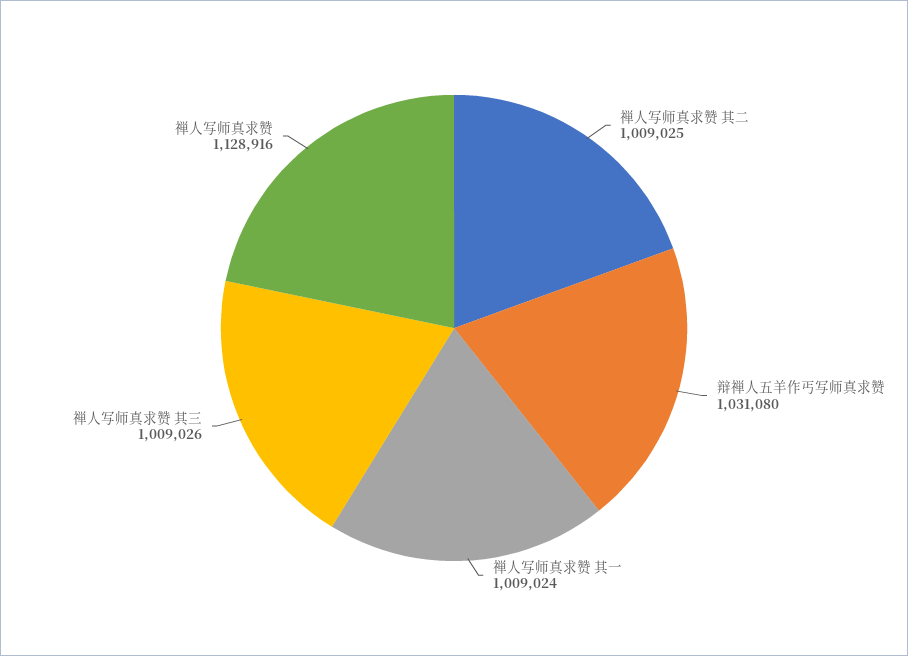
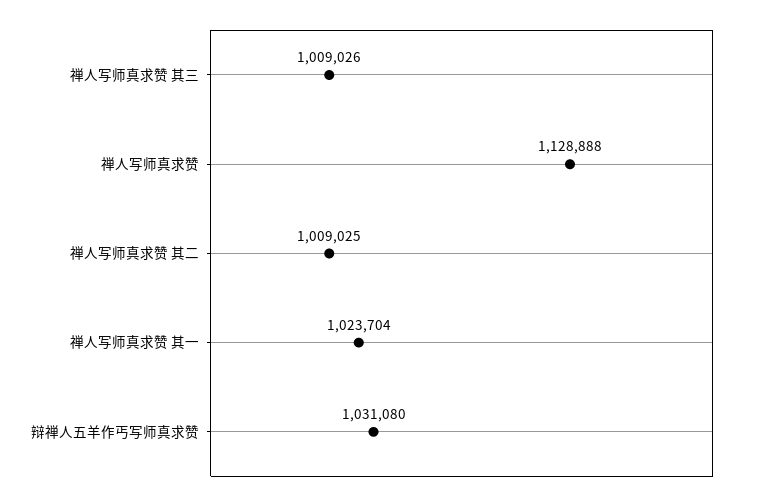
  {
    "禅人写师真求赞 其二": 1009025,
    "辩禅人五羊作丐写师真求赞": 1031080,
-   "禅人写师真求赞 其一": 1009024,
+   "禅人写师真求赞 其一": 1023704,
    "禅人写师真求赞 其三": 1009026,
-   "禅人写师真求赞": 1128916
+   "禅人写师真求赞": 1128888
  }

